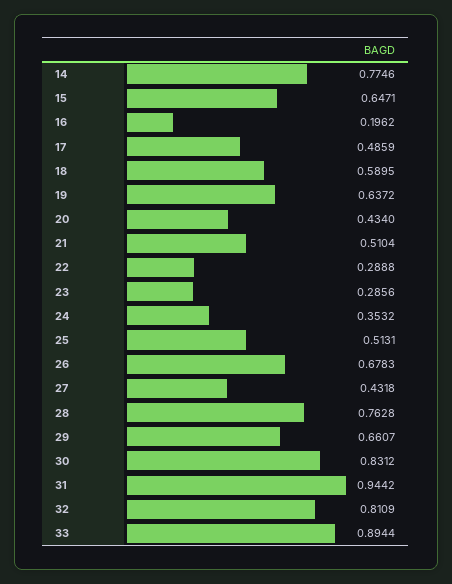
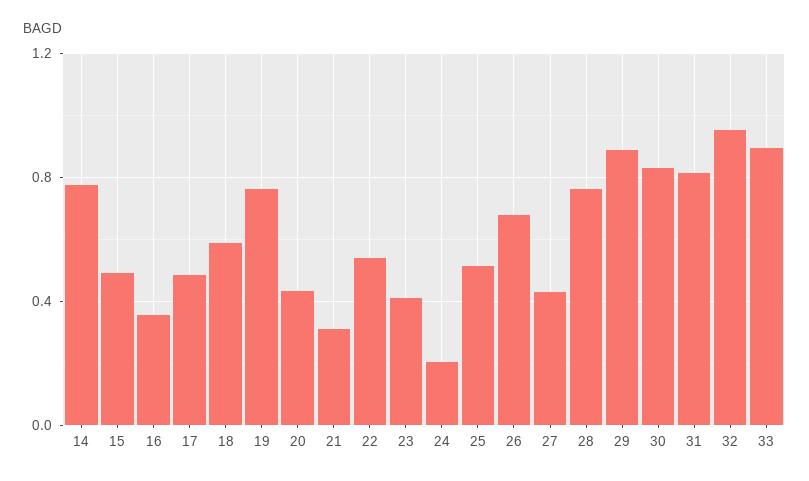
  {
    "14": 0.7746,
-   "15": 0.6471,
+   "15": 0.5,
-   "16": 0.1962,
+   "16": 0.35,
    "17": 0.4859,
    "18": 0.5895,
-   "19": 0.6372,
+   "19": 0.75,
    "20": 0.434,
-   "21": 0.5104,
+   "21": 0.3,
-   "22": 0.2888,
+   "22": 0.55,
-   "23": 0.2856,
+   "23": 0.4,
-   "24": 0.3532,
+   "24": 0.2,
    "25": 0.5131,
    "26": 0.6783,
    "27": 0.4318,
    "28": 0.7628,
-   "29": 0.6607,
+   "29": 0.9,
    "30": 0.8312,
-   "31": 0.9442,
+   "31": 0.8,
-   "32": 0.8109,
+   "32": 0.95,
    "33": 0.8944
  }

